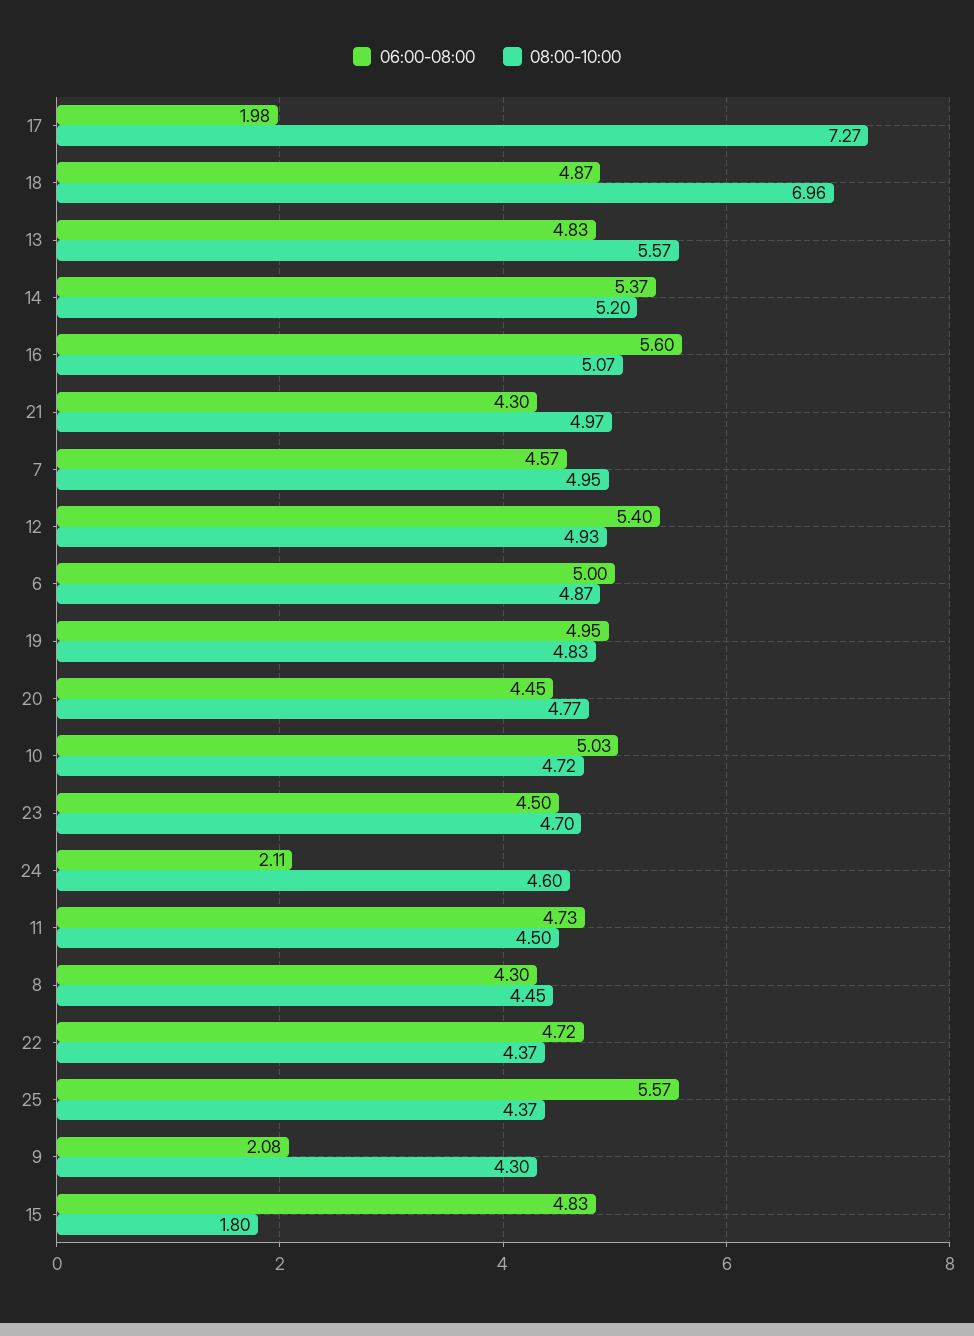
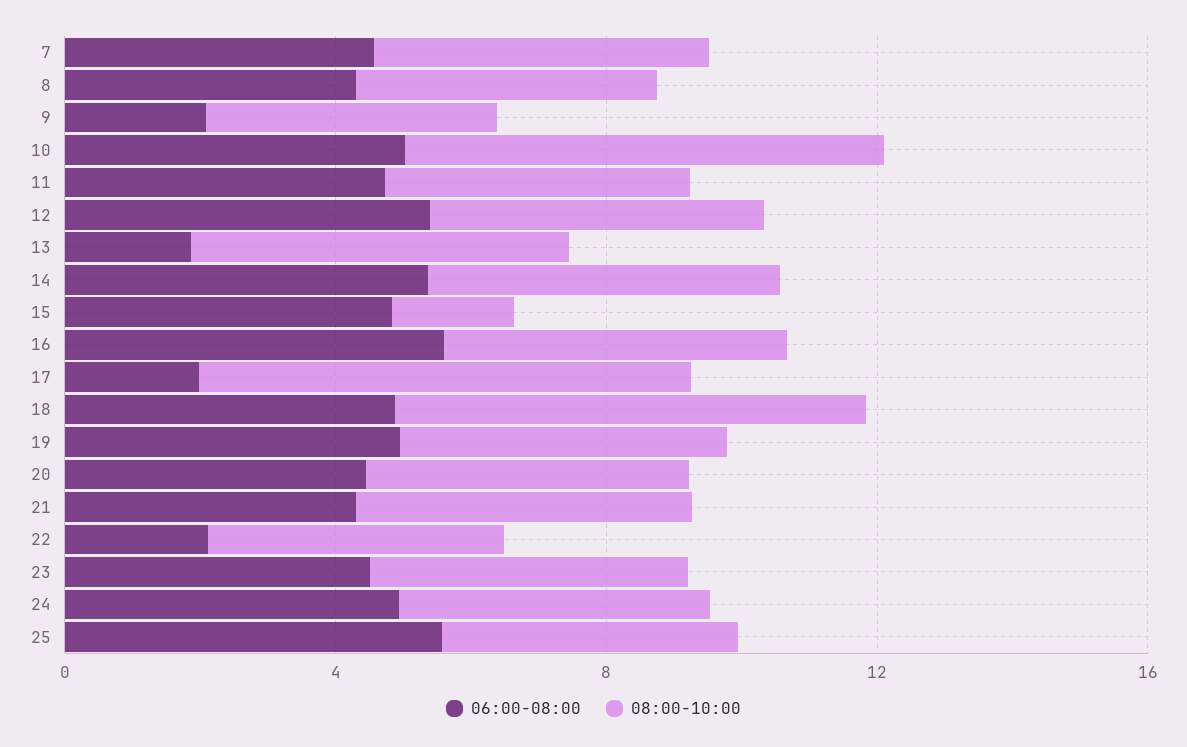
  {
    "06:00-08:00": {
      "17": 1.98,
      "18": 4.87,
-     "13": 4.83,
+     "13": 2,
      "14": 5.37,
      "16": 5.6,
      "21": 4.3,
      "7": 4.57,
      "12": 5.4,
-     "6": 5,
      "19": 4.95,
      "20": 4.45,
      "10": 5.03,
      "23": 4.5,
-     "24": 2.11,
+     "24": 5,
      "11": 4.73,
      "8": 4.3,
-     "22": 4.72,
+     "22": 2,
      "25": 5.57,
      "9": 2.08,
      "15": 4.83
    },
    "08:00-10:00": {
      "17": 7.27,
      "18": 6.96,
      "13": 5.57,
      "14": 5.2,
      "16": 5.07,
      "21": 4.97,
      "7": 4.95,
      "12": 4.93,
-     "6": 4.87,
      "19": 4.83,
      "20": 4.77,
-     "10": 4.72,
+     "10": 7,
      "23": 4.7,
      "24": 4.6,
      "11": 4.5,
      "8": 4.45,
      "22": 4.37,
      "25": 4.37,
      "9": 4.3,
      "15": 1.8
    }
  }

